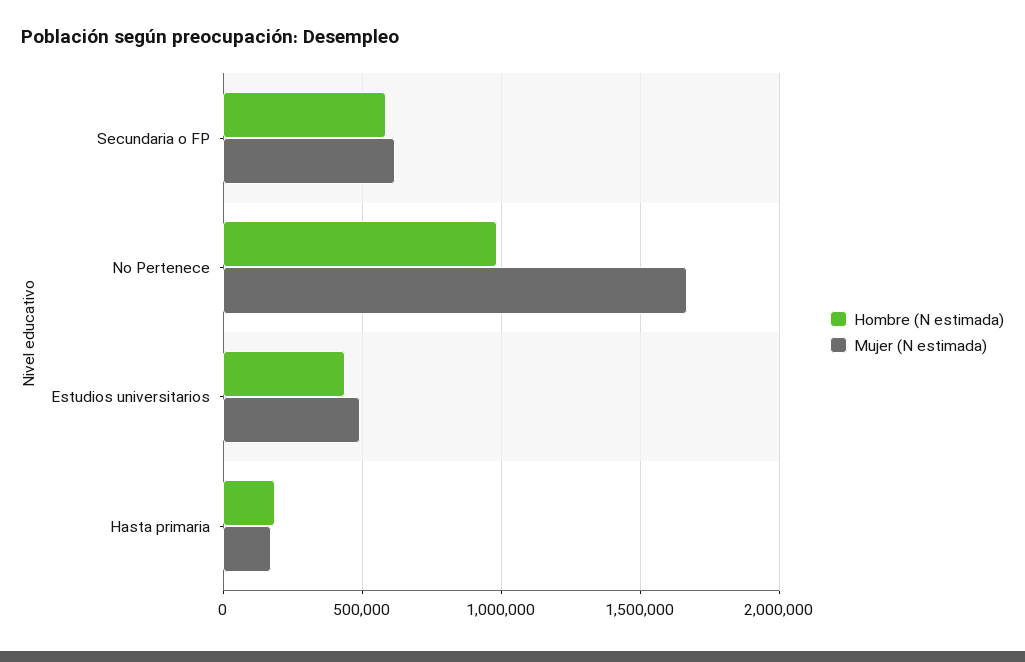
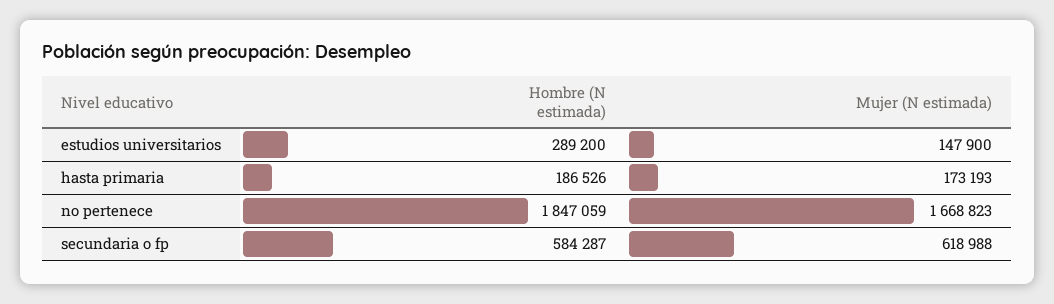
  {
    "Hombre (N estimada)": {
      "Secundaria o FP": 584287,
-     "No Pertenece": 1000000,
+     "No Pertenece": 1847059,
-     "Estudios universitarios": 450000,
+     "Estudios universitarios": 289200,
      "Hasta primaria": 186526
    },
    "Mujer (N estimada)": {
      "Secundaria o FP": 618988,
      "No Pertenece": 1668823,
-     "Estudios universitarios": 500000,
+     "Estudios universitarios": 147900,
      "Hasta primaria": 173193
    }
  }

